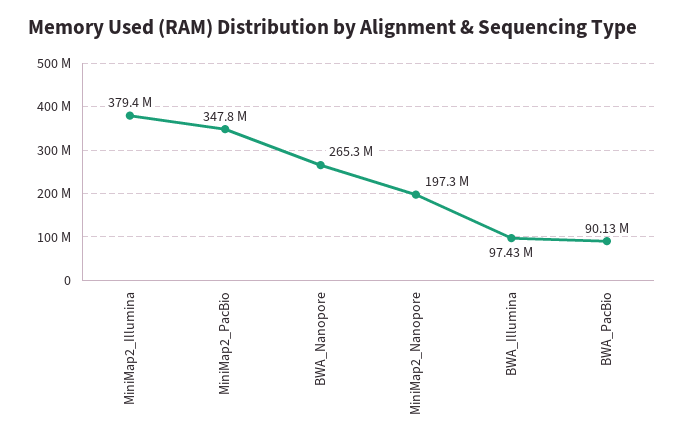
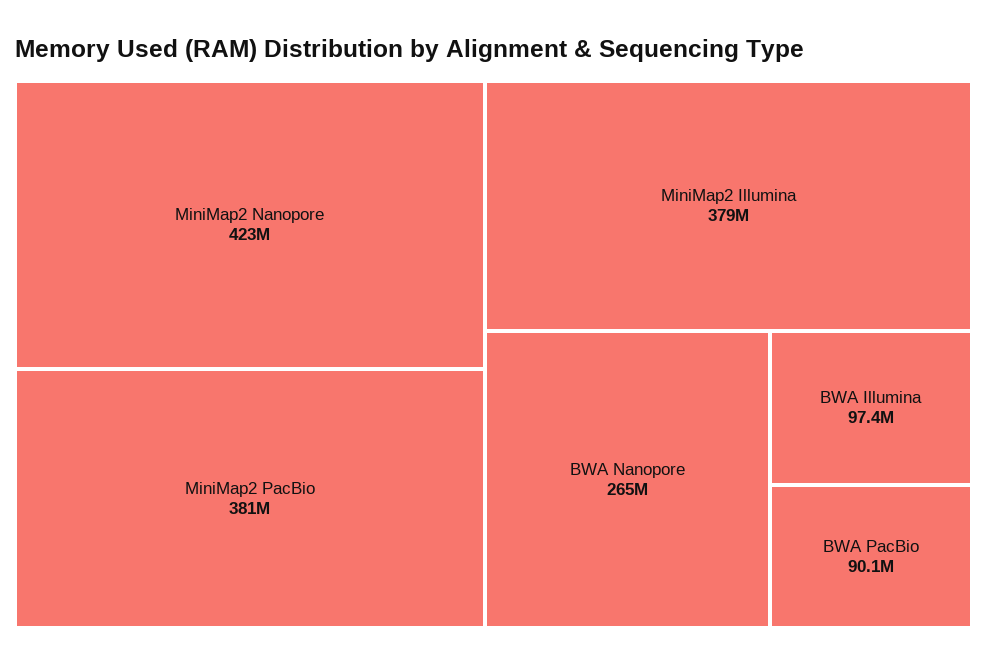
  {
    "MiniMap2_Illumina": 379400000,
-   "MiniMap2_PacBio": 347800000,
+   "MiniMap2_PacBio": 381000000,
    "BWA_Nanopore": 265300000,
-   "MiniMap2_Nanopore": 197300000,
+   "MiniMap2_Nanopore": 423000000,
    "BWA_Illumina": 97430000,
    "BWA_PacBio": 90130000
  }

